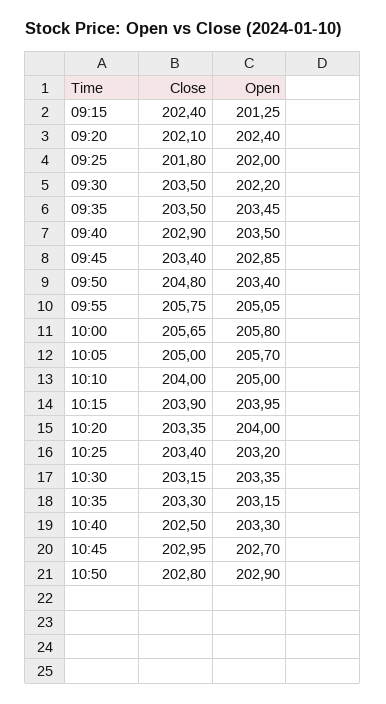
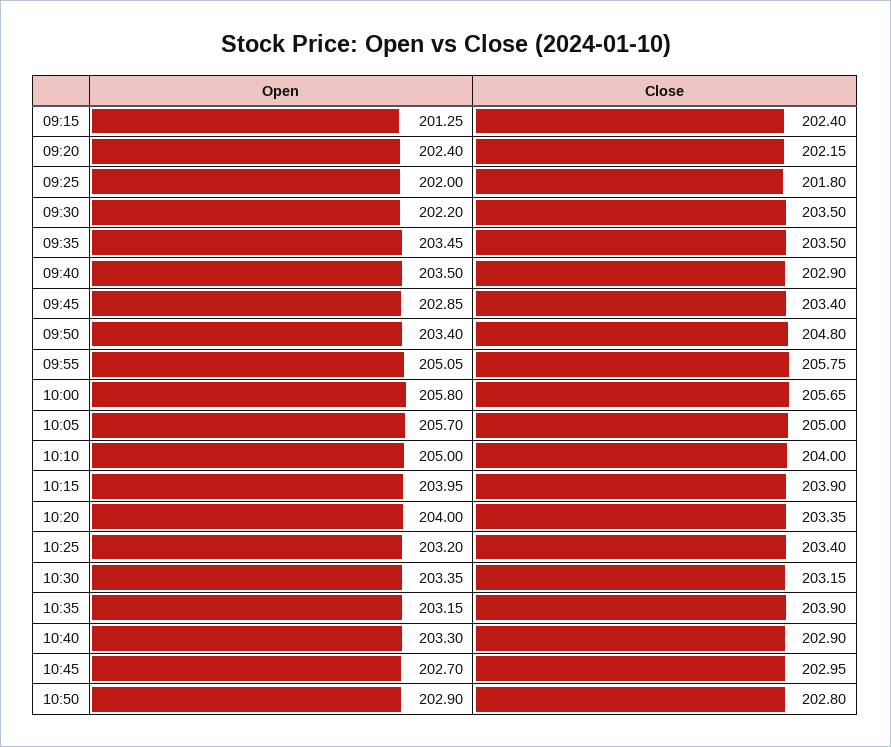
  {
    "Close": {
      "09:15": 202.4,
-     "09:20": 202.1,
+     "09:20": 202.15,
      "09:25": 201.8,
      "09:30": 203.5,
      "09:35": 203.5,
      "09:40": 202.9,
      "09:45": 203.4,
      "09:50": 204.8,
      "09:55": 205.75,
      "10:00": 205.65,
      "10:05": 205,
      "10:10": 204,
      "10:15": 203.9,
      "10:20": 203.35,
      "10:25": 203.4,
      "10:30": 203.15,
-     "10:35": 203.3,
+     "10:35": 203.9,
-     "10:40": 202.5,
+     "10:40": 202.9,
      "10:45": 202.95,
      "10:50": 202.8
    },
    "Open": {
      "09:15": 201.25,
      "09:20": 202.4,
      "09:25": 202,
      "09:30": 202.2,
      "09:35": 203.45,
      "09:40": 203.5,
      "09:45": 202.85,
      "09:50": 203.4,
      "09:55": 205.05,
      "10:00": 205.8,
      "10:05": 205.7,
      "10:10": 205,
      "10:15": 203.95,
      "10:20": 204,
      "10:25": 203.2,
      "10:30": 203.35,
      "10:35": 203.15,
      "10:40": 203.3,
      "10:45": 202.7,
      "10:50": 202.9
    }
  }

